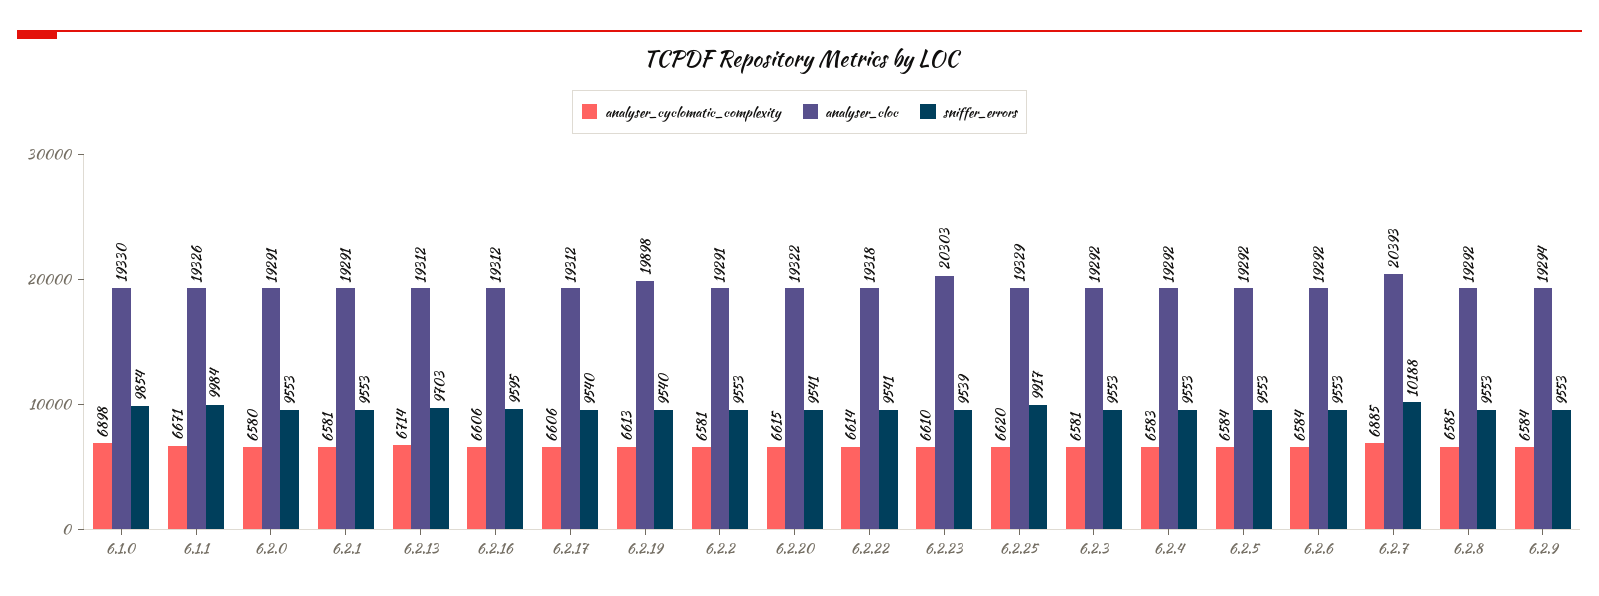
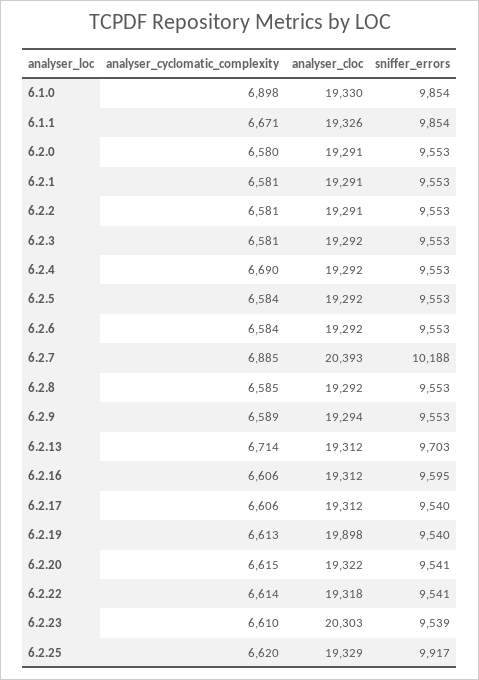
  {
    "analyser_cyclomatic_complexity": {
      "6.1.0": 6898,
      "6.1.1": 6671,
      "6.2.0": 6580,
      "6.2.1": 6581,
      "6.2.13": 6714,
      "6.2.16": 6606,
      "6.2.17": 6606,
      "6.2.19": 6613,
      "6.2.2": 6581,
      "6.2.20": 6615,
      "6.2.22": 6614,
      "6.2.23": 6610,
      "6.2.25": 6620,
      "6.2.3": 6581,
-     "6.2.4": 6583,
+     "6.2.4": 6690,
      "6.2.5": 6584,
      "6.2.6": 6584,
      "6.2.7": 6885,
      "6.2.8": 6585,
-     "6.2.9": 6584
+     "6.2.9": 6589
    },
    "analyser_cloc": {
      "6.1.0": 19330,
      "6.1.1": 19326,
      "6.2.0": 19291,
      "6.2.1": 19291,
      "6.2.13": 19312,
      "6.2.16": 19312,
      "6.2.17": 19312,
      "6.2.19": 19898,
      "6.2.2": 19291,
      "6.2.20": 19322,
      "6.2.22": 19318,
      "6.2.23": 20303,
      "6.2.25": 19329,
      "6.2.3": 19292,
      "6.2.4": 19292,
      "6.2.5": 19292,
      "6.2.6": 19292,
      "6.2.7": 20393,
      "6.2.8": 19292,
      "6.2.9": 19294
    },
    "sniffer_errors": {
      "6.1.0": 9854,
-     "6.1.1": 9984,
+     "6.1.1": 9854,
      "6.2.0": 9553,
      "6.2.1": 9553,
      "6.2.13": 9703,
      "6.2.16": 9595,
      "6.2.17": 9540,
      "6.2.19": 9540,
      "6.2.2": 9553,
      "6.2.20": 9541,
      "6.2.22": 9541,
      "6.2.23": 9539,
      "6.2.25": 9917,
      "6.2.3": 9553,
      "6.2.4": 9553,
      "6.2.5": 9553,
      "6.2.6": 9553,
      "6.2.7": 10188,
      "6.2.8": 9553,
      "6.2.9": 9553
    }
  }

